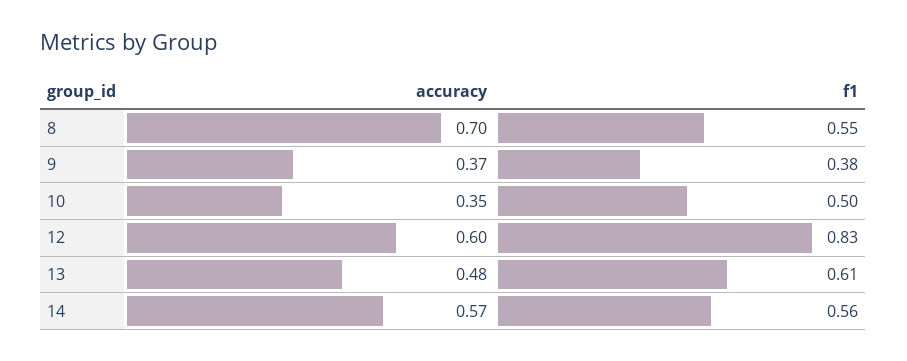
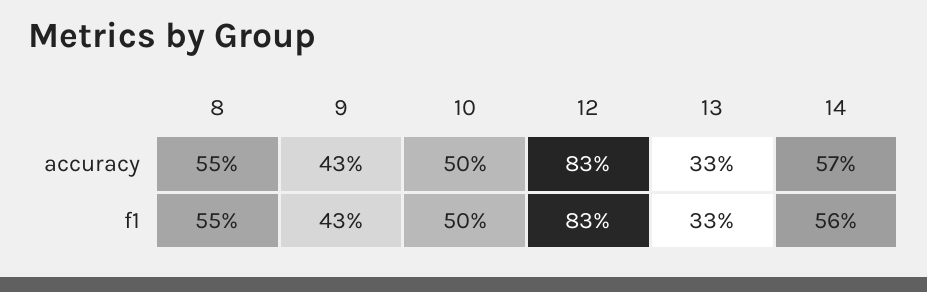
  {
    "accuracy": {
-     "8": 0.7,
+     "8": 0.55,
-     "9": 0.37,
+     "9": 0.43,
-     "10": 0.35,
+     "10": 0.5,
-     "12": 0.6,
+     "12": 0.83,
-     "13": 0.48,
+     "13": 0.33,
      "14": 0.57
    },
    "f1": {
      "8": 0.55,
-     "9": 0.38,
+     "9": 0.43,
      "10": 0.5,
      "12": 0.83,
-     "13": 0.61,
+     "13": 0.33,
      "14": 0.56
    }
  }

